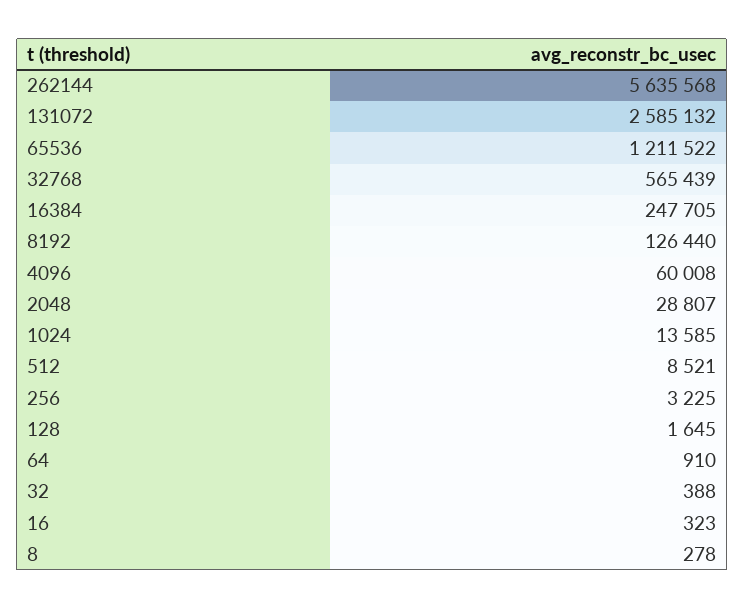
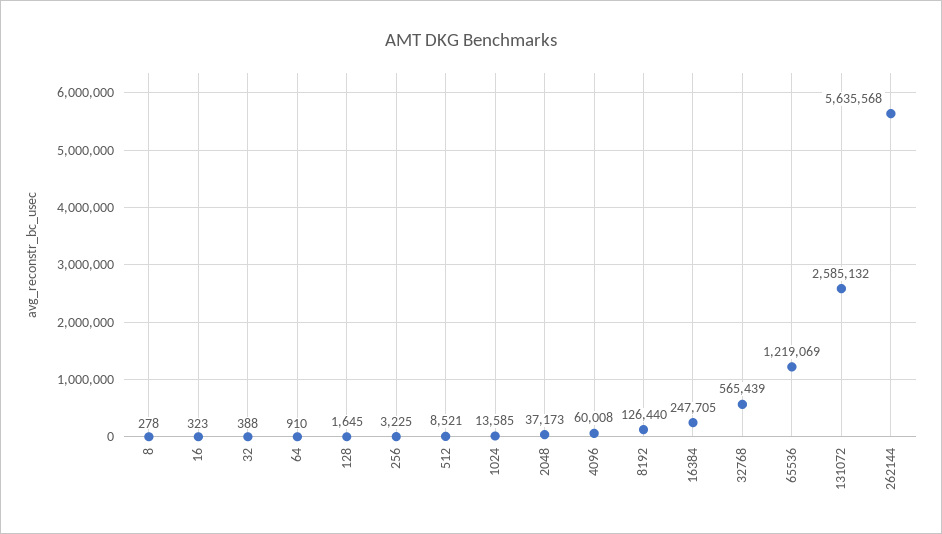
  {
    "262144": 5635568,
    "131072": 2585132,
-   "65536": 1211522,
+   "65536": 1219069,
    "32768": 565439,
    "16384": 247705,
    "8192": 126440,
    "4096": 60008,
-   "2048": 28807,
+   "2048": 37173,
    "1024": 13585,
    "512": 8521,
    "256": 3225,
    "128": 1645,
    "64": 910,
    "32": 388,
    "16": 323,
    "8": 278
  }

